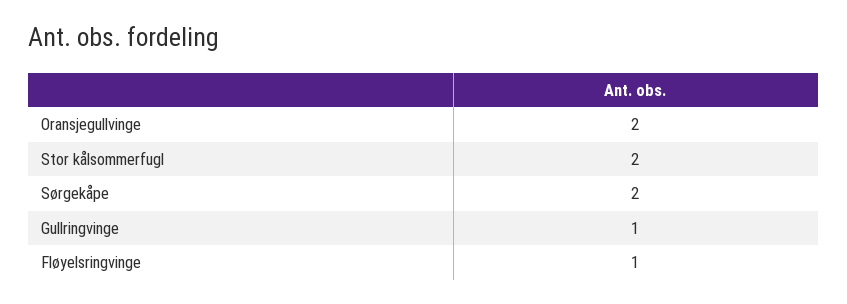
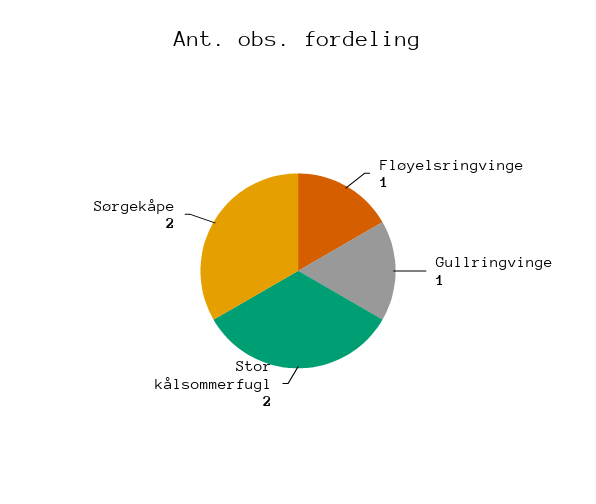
  {
-   "Oransjegullvinge": 2,
    "Stor kålsommerfugl": 2,
    "Sørgekåpe": 2,
    "Gullringvinge": 1,
    "Fløyelsringvinge": 1
  }

